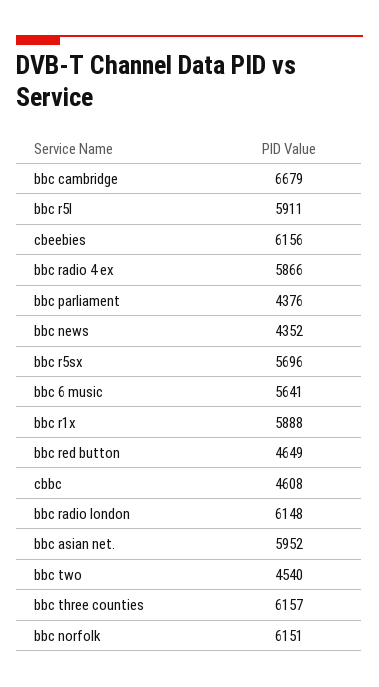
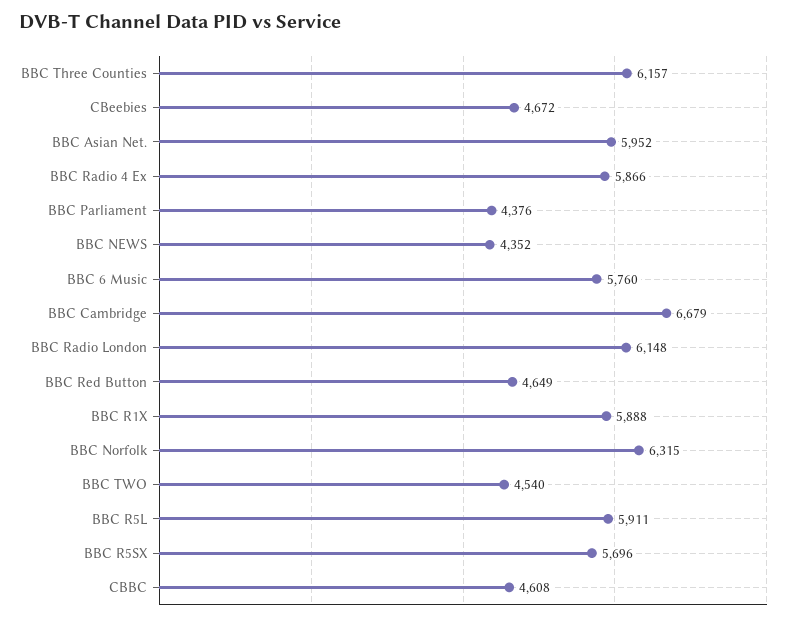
  {
    "bbc cambridge": 6679,
    "bbc r5l": 5911,
-   "cbeebies": 6156,
+   "cbeebies": 4672,
    "bbc radio 4 ex": 5866,
    "bbc parliament": 4376,
    "bbc news": 4352,
    "bbc r5sx": 5696,
-   "bbc 6 music": 5641,
+   "bbc 6 music": 5760,
    "bbc r1x": 5888,
    "bbc red button": 4649,
    "cbbc": 4608,
    "bbc radio london": 6148,
    "bbc asian net.": 5952,
    "bbc two": 4540,
    "bbc three counties": 6157,
-   "bbc norfolk": 6151
+   "bbc norfolk": 6315
  }

